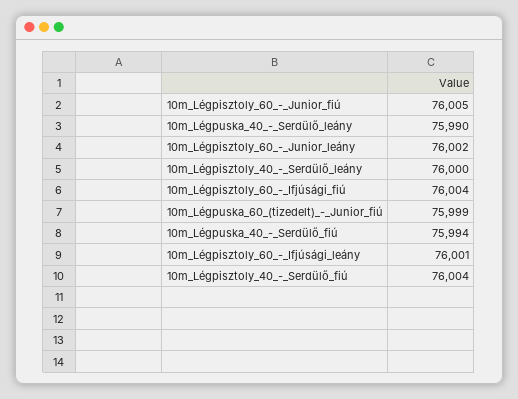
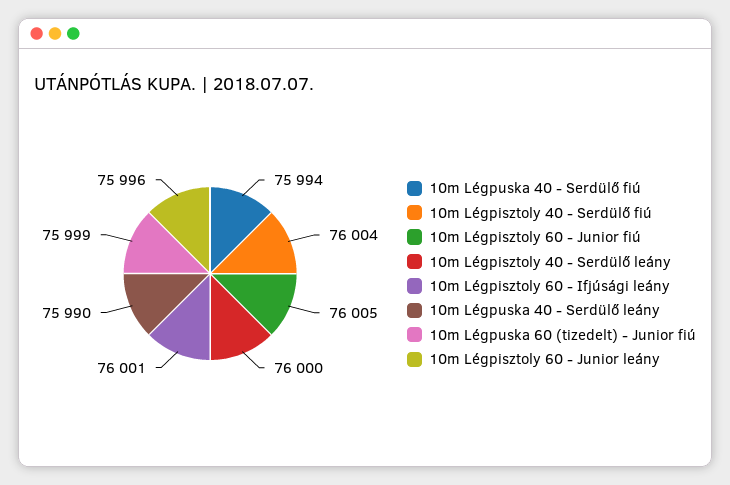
  {
    "10m_Légpisztoly_60_-_Junior_fiú": 76005,
    "10m_Légpuska_40_-_Serdülő_leány": 75990,
-   "10m_Légpisztoly_60_-_Junior_leány": 76002,
+   "10m_Légpisztoly_60_-_Junior_leány": 75996,
    "10m_Légpisztoly_40_-_Serdülő_leány": 76000,
-   "10m_Légpisztoly_60_-_Ifjúsági_fiú": 76004,
    "10m_Légpuska_60_(tizedelt)_-_Junior_fiú": 75999,
    "10m_Légpuska_40_-_Serdülő_fiú": 75994,
    "10m_Légpisztoly_60_-_Ifjúsági_leány": 76001,
    "10m_Légpisztoly_40_-_Serdülő_fiú": 76004
  }

